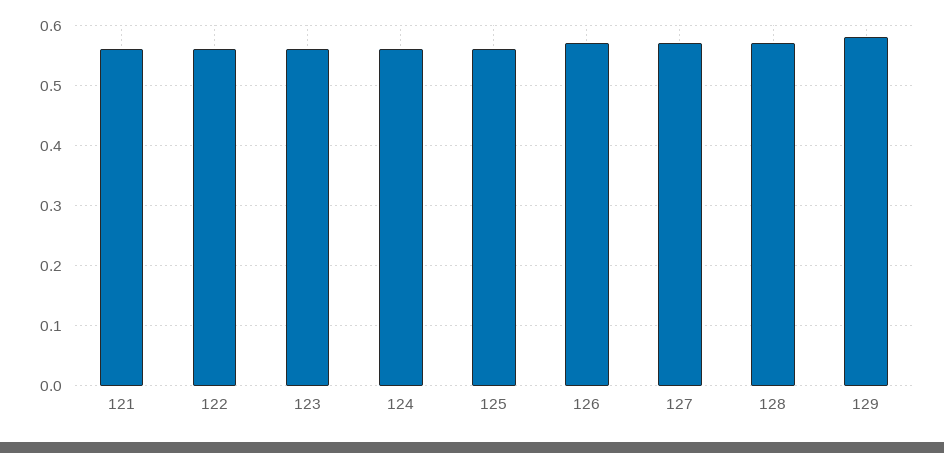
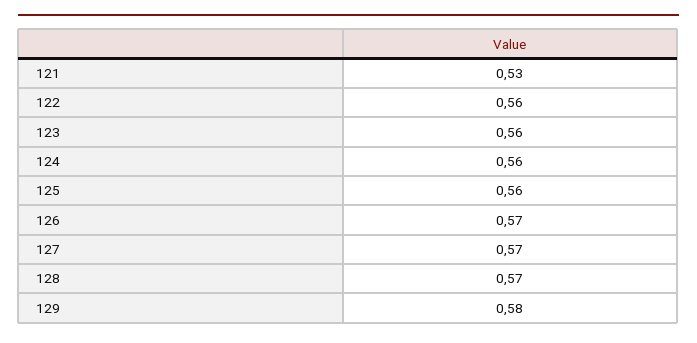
  {
-   "121": 0.56,
+   "121": 0.53,
    "122": 0.56,
    "123": 0.56,
    "124": 0.56,
    "125": 0.56,
    "126": 0.57,
    "127": 0.57,
    "128": 0.57,
    "129": 0.58
  }

